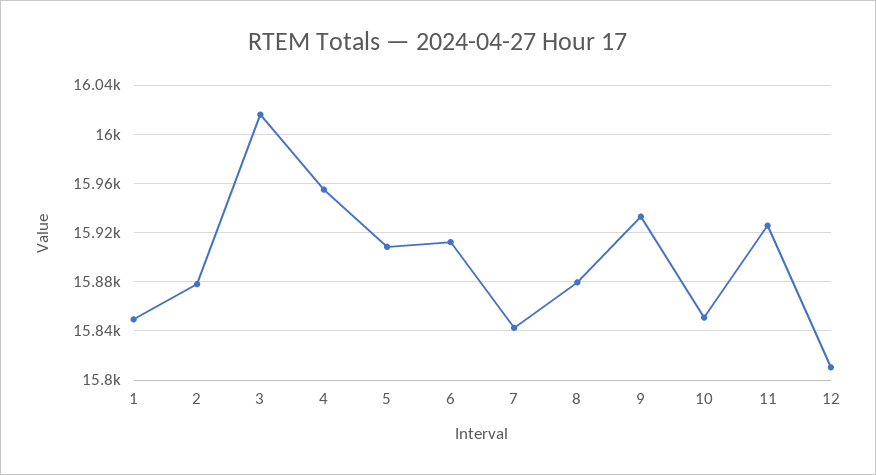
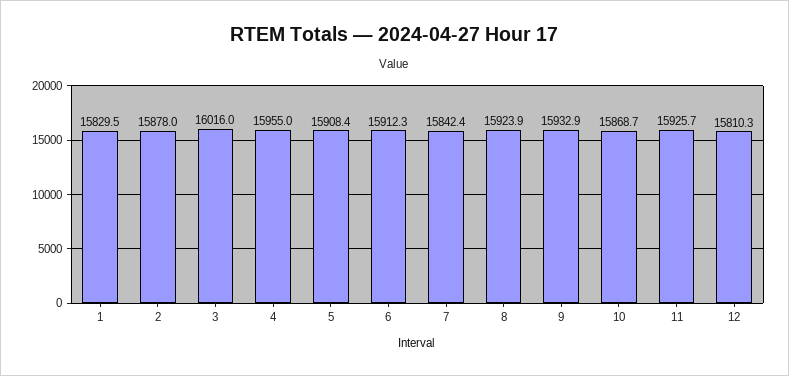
  {
-   "1": 15850,
+   "1": 15829.5,
    "2": 15878,
    "3": 16016,
    "4": 15955,
    "5": 15908.4,
    "6": 15912.3,
    "7": 15842.4,
-   "8": 15880,
+   "8": 15923.9,
    "9": 15932.9,
-   "10": 15850,
+   "10": 15868.7,
    "11": 15925.7,
    "12": 15810.3
  }

